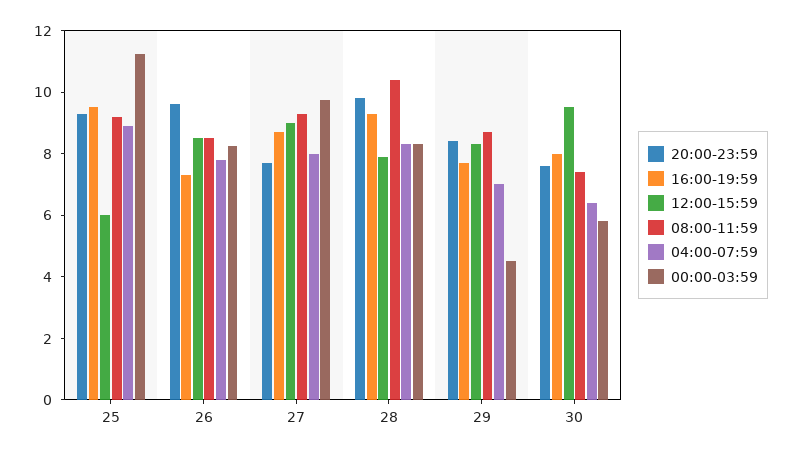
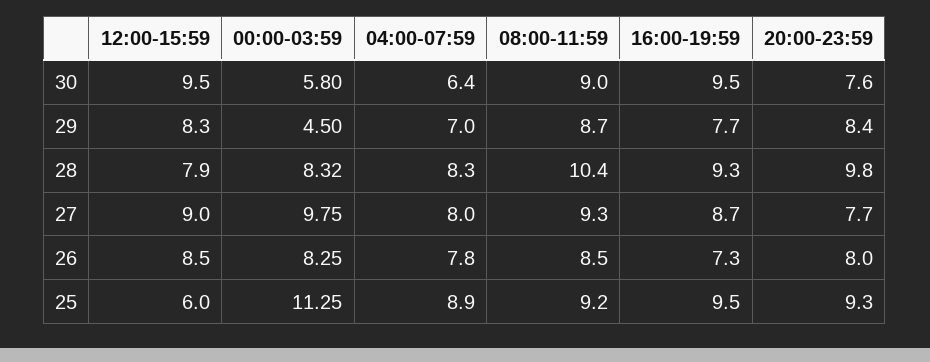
  {
    "20:00-23:59": {
      "25": 9.3,
-     "26": 9.5,
+     "26": 8,
      "27": 7.7,
      "28": 9.8,
      "29": 8.4,
      "30": 7.6
    },
    "16:00-19:59": {
      "25": 9.5,
      "26": 7.3,
      "27": 8.7,
      "28": 9.3,
      "29": 7.7,
-     "30": 8
+     "30": 9.5
    },
    "12:00-15:59": {
      "25": 6,
      "26": 8.5,
      "27": 9,
      "28": 7.9,
      "29": 8.3,
      "30": 9.5
    },
    "08:00-11:59": {
      "25": 9.2,
      "26": 8.5,
      "27": 9.3,
      "28": 10.4,
      "29": 8.7,
-     "30": 7.5
+     "30": 9
    },
    "04:00-07:59": {
      "25": 8.9,
      "26": 7.8,
      "27": 8,
      "28": 8.3,
      "29": 7,
      "30": 6.4
    },
    "00:00-03:59": {
      "25": 11.25,
      "26": 8.25,
      "27": 9.75,
      "28": 8.32,
      "29": 4.5,
      "30": 5.8
    }
  }

